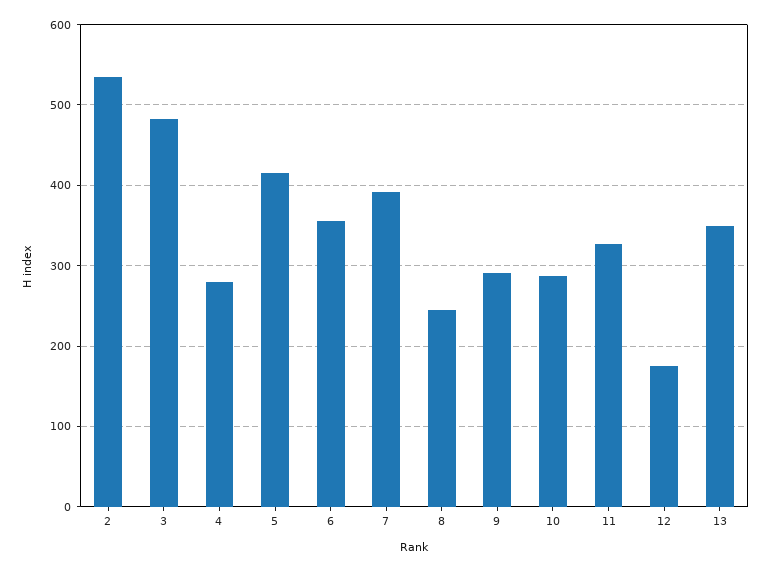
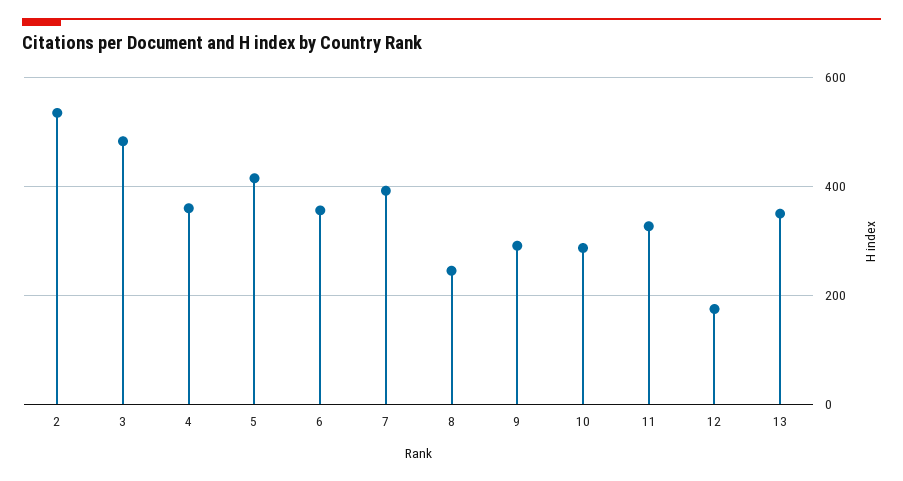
  {
    "2": 540,
    "3": 480,
-   "4": 280,
+   "4": 360,
    "5": 420,
    "6": 360,
    "7": 390,
    "8": 250,
    "9": 290,
    "10": 290,
    "11": 330,
    "12": 180,
    "13": 350
  }

